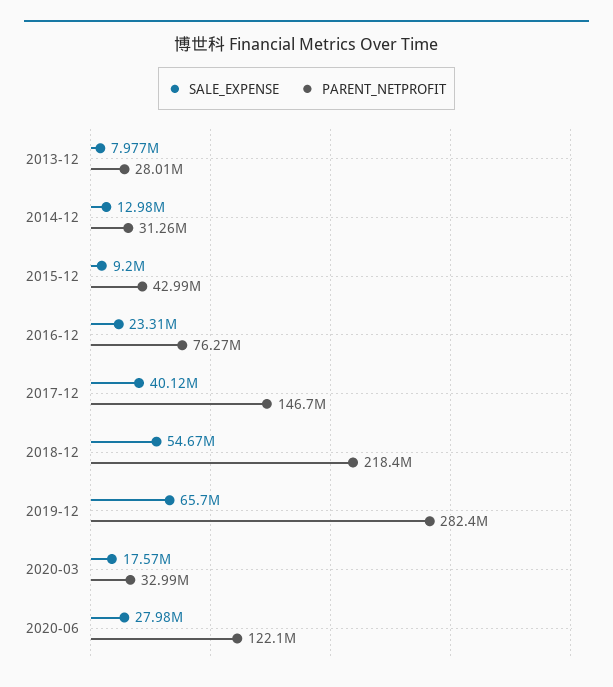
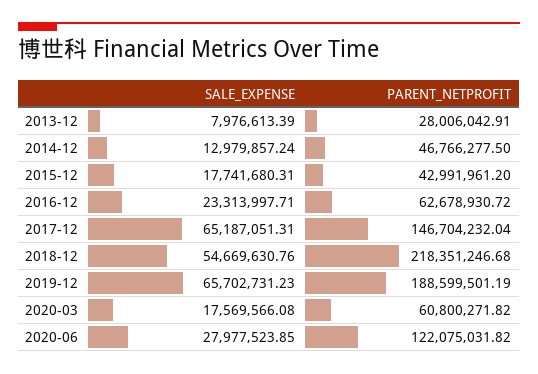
  {
    "SALE_EXPENSE": {
      "2013-12": 7976613.39,
      "2014-12": 12979857.24,
-     "2015-12": 9200000,
+     "2015-12": 17741680.31,
      "2016-12": 23313997.71,
-     "2017-12": 40120000,
+     "2017-12": 65187051.31,
      "2018-12": 54669630.76,
      "2019-12": 65702731.23,
      "2020-03": 17569566.08,
      "2020-06": 27977523.85
    },
    "PARENT_NETPROFIT": {
      "2013-12": 28006042.91,
-     "2014-12": 31260000,
+     "2014-12": 46766277.5,
      "2015-12": 42991961.2,
-     "2016-12": 76270000,
+     "2016-12": 62678930.72,
      "2017-12": 146704232.04,
      "2018-12": 218351246.68,
-     "2019-12": 282400000,
+     "2019-12": 188599501.19,
-     "2020-03": 32990000,
+     "2020-03": 60800271.82,
      "2020-06": 122075031.82
    }
  }

